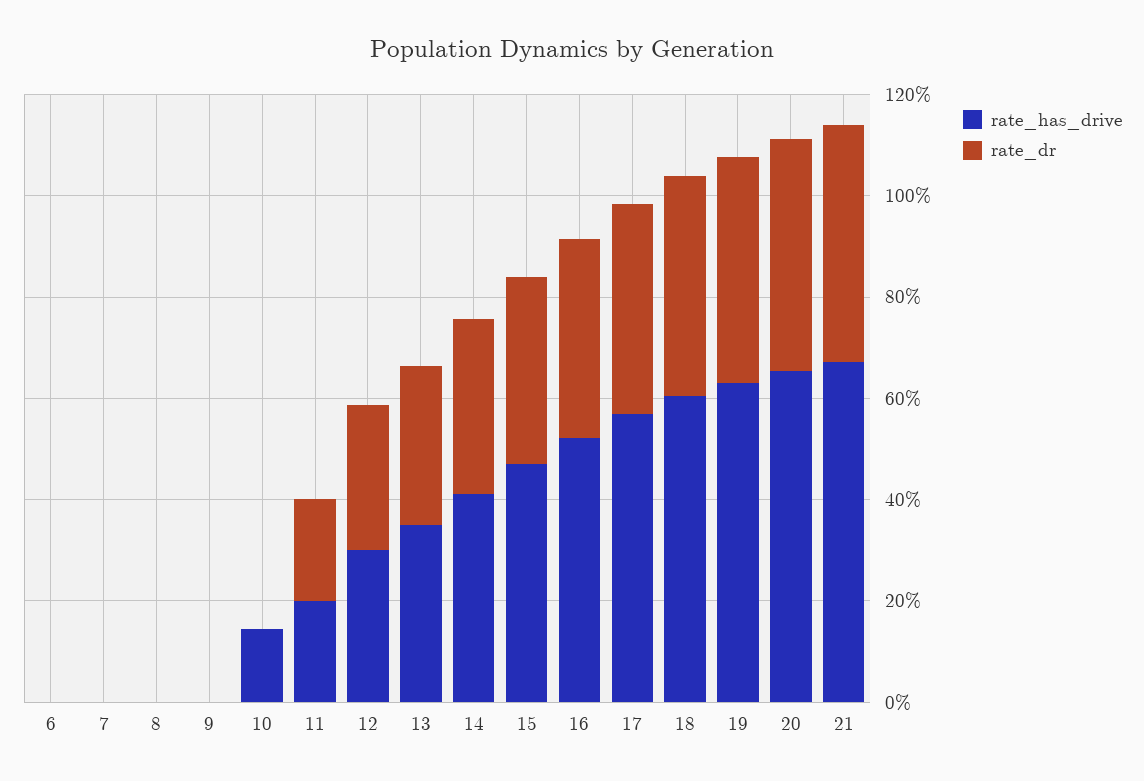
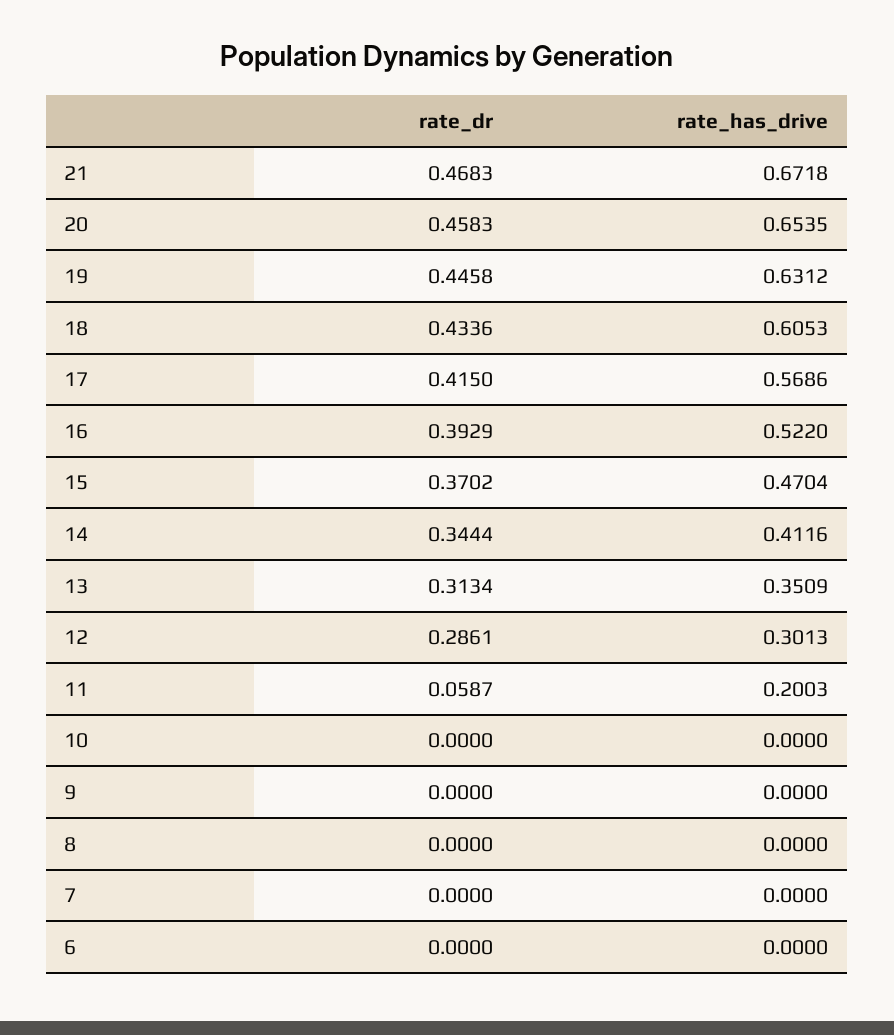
  {
    "rate_has_drive": {
      "6": 0,
      "7": 0,
      "8": 0,
      "9": 0,
-     "10": 0.15,
+     "10": 0,
      "11": 0.2003,
      "12": 0.3013,
      "13": 0.3509,
      "14": 0.4116,
      "15": 0.4704,
      "16": 0.522,
      "17": 0.5686,
      "18": 0.6053,
      "19": 0.6312,
      "20": 0.6535,
      "21": 0.6718
    },
    "rate_dr": {
      "6": 0,
      "7": 0,
      "8": 0,
      "9": 0,
      "10": 0,
-     "11": 0.2,
+     "11": 0.0587,
      "12": 0.2861,
      "13": 0.3134,
      "14": 0.3444,
      "15": 0.3702,
      "16": 0.3929,
      "17": 0.415,
      "18": 0.4336,
      "19": 0.4458,
      "20": 0.4583,
      "21": 0.4683
    }
  }

